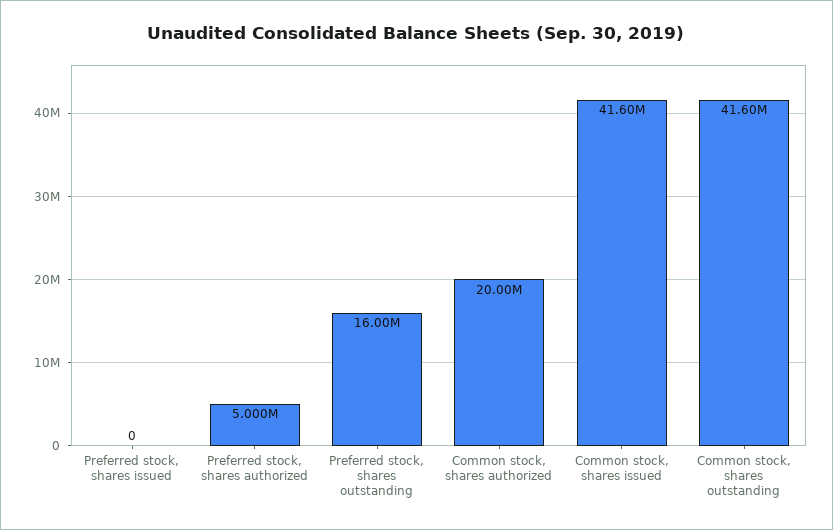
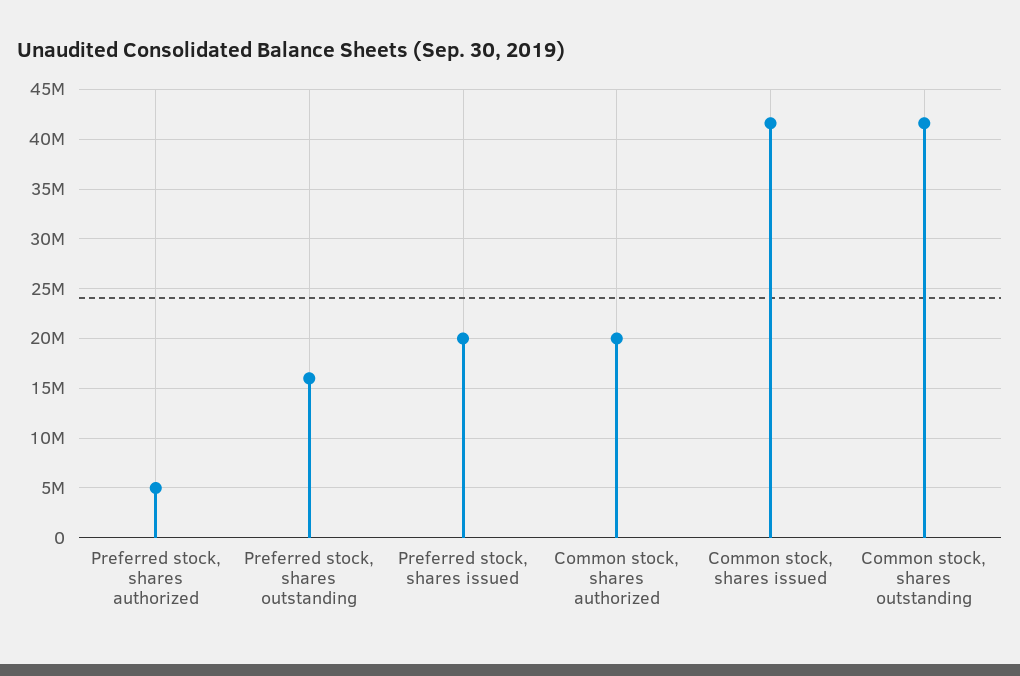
  {
-   "Preferred stock, shares issued": 0,
+   "Preferred stock, shares issued": 20000000,
    "Preferred stock, shares authorized": 5000000,
    "Preferred stock, shares outstanding": 16000000,
    "Common stock, shares authorized": 20000000,
    "Common stock, shares issued": 41600000,
    "Common stock, shares outstanding": 41600000
  }

